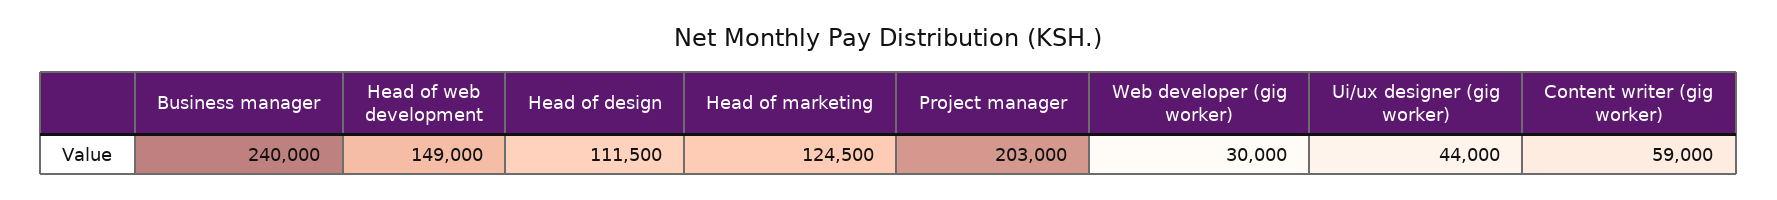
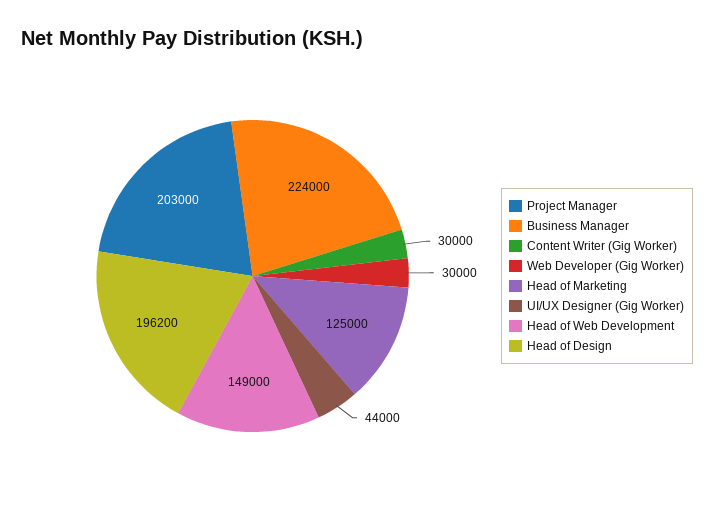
  {
-   "Business manager": 240000,
+   "Business manager": 224000,
    "Head of web development": 149000,
-   "Head of design": 111500,
+   "Head of design": 196200,
-   "Head of marketing": 124500,
+   "Head of marketing": 125000,
    "Project manager": 203000,
    "Web developer (gig worker)": 30000,
    "Ui/ux designer (gig worker)": 44000,
-   "Content writer (gig worker)": 59000
+   "Content writer (gig worker)": 30000
  }

